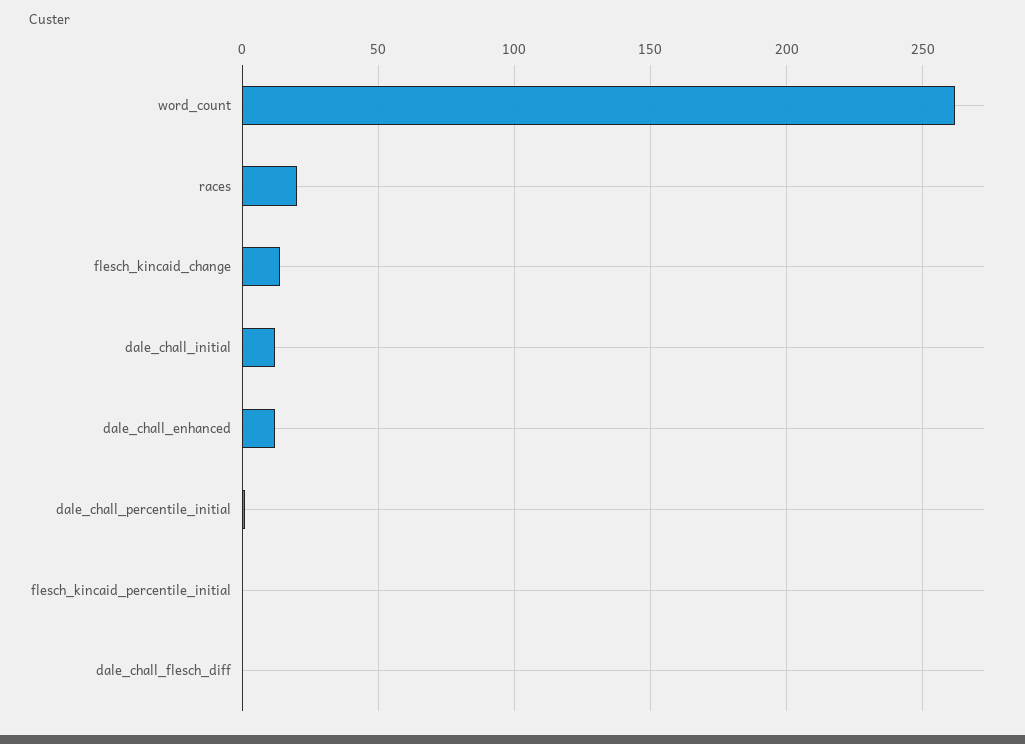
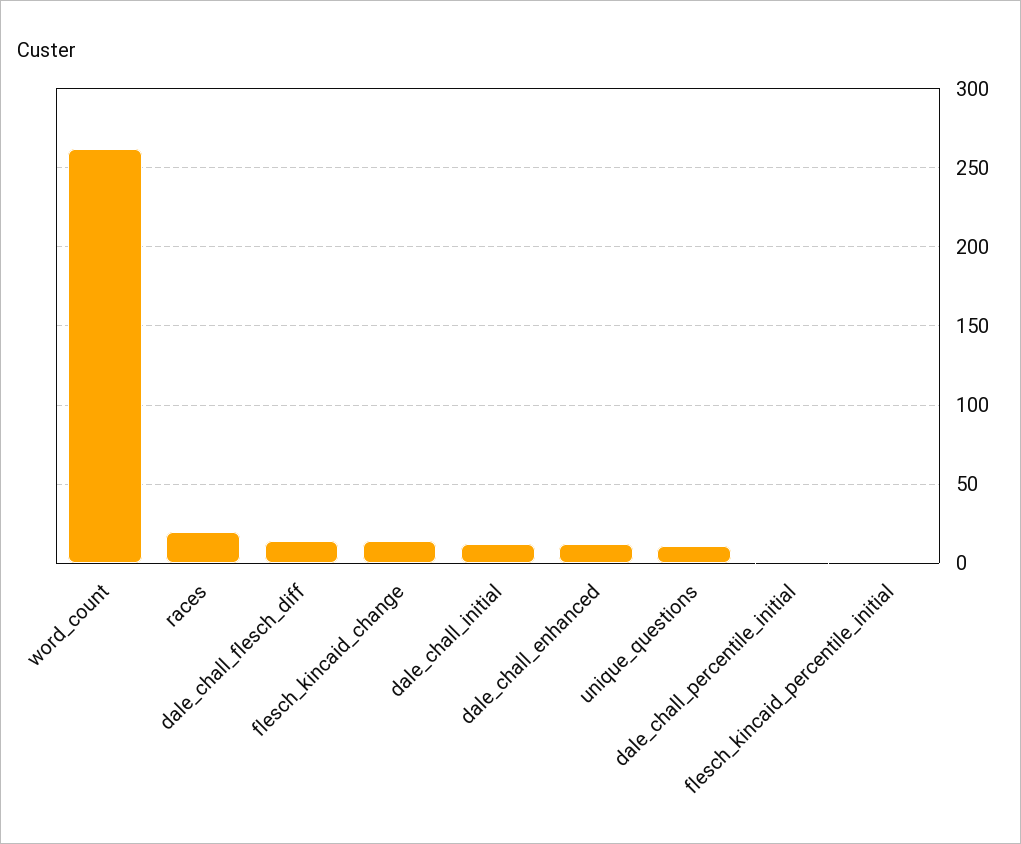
  {
    "word_count": 260,
    "races": 20,
    "flesch_kincaid_change": 15,
    "dale_chall_initial": 10,
    "dale_chall_enhanced": 10,
    "dale_chall_percentile_initial": 0,
    "flesch_kincaid_percentile_initial": 0,
-   "dale_chall_flesch_diff": 0
+   "dale_chall_flesch_diff": 15,
+   "unique_questions": 10
  }

